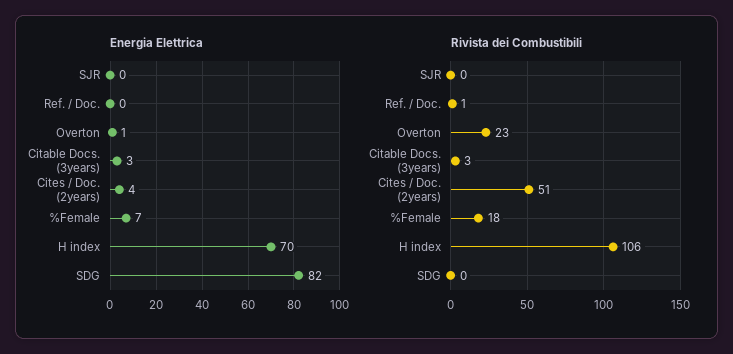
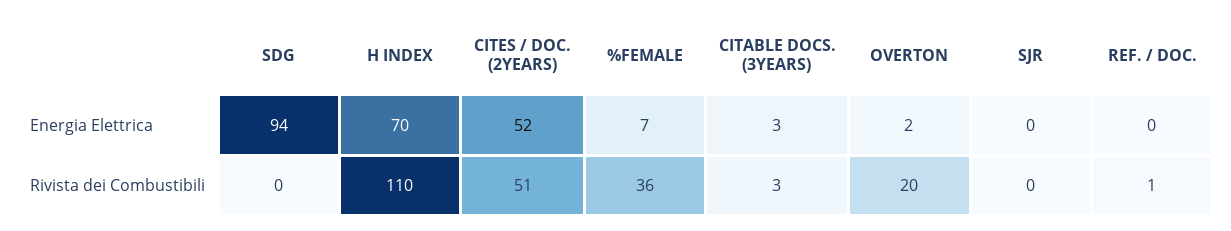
  {
    "Energia Elettrica": {
      "SJR": 0,
      "Ref. / Doc.": 0,
-     "Overton": 1,
+     "Overton": 2,
      "Citable Docs. (3years)": 3,
-     "Cites / Doc. (2years)": 4,
+     "Cites / Doc. (2years)": 52,
      "%Female": 7,
      "H index": 70,
-     "SDG": 82
+     "SDG": 94
    },
    "Rivista dei Combustibili": {
      "SJR": 0,
      "Ref. / Doc.": 1,
-     "Overton": 23,
+     "Overton": 20,
      "Citable Docs. (3years)": 3,
      "Cites / Doc. (2years)": 51,
-     "%Female": 18,
+     "%Female": 36,
-     "H index": 106,
+     "H index": 110,
      "SDG": 0
    }
  }

